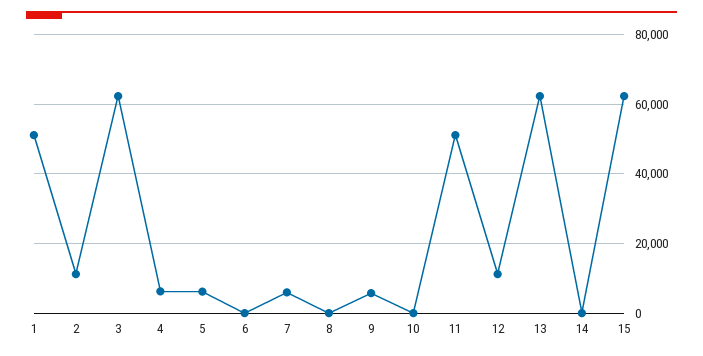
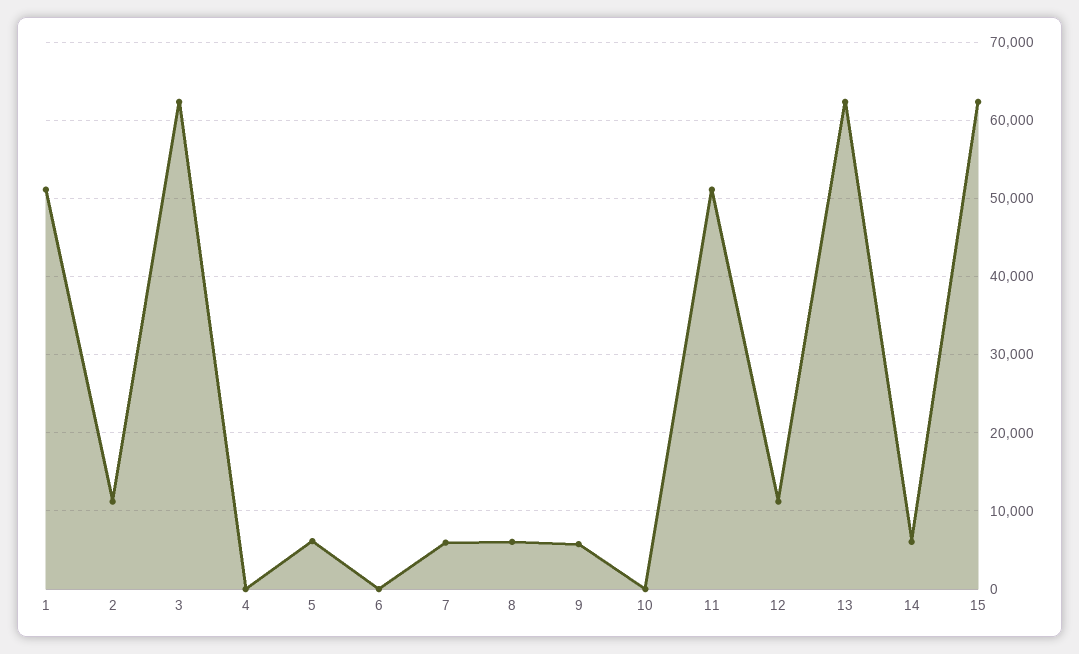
  {
    "1": 51000,
    "2": 11000,
    "3": 62000,
-   "4": 6000,
+   "4": 0,
    "5": 6000,
    "6": 0,
    "7": 6000,
-   "8": 0,
+   "8": 6000,
    "9": 6000,
    "10": 0,
    "11": 51000,
    "12": 11000,
    "13": 62000,
-   "14": 0,
+   "14": 6000,
    "15": 62000
  }

